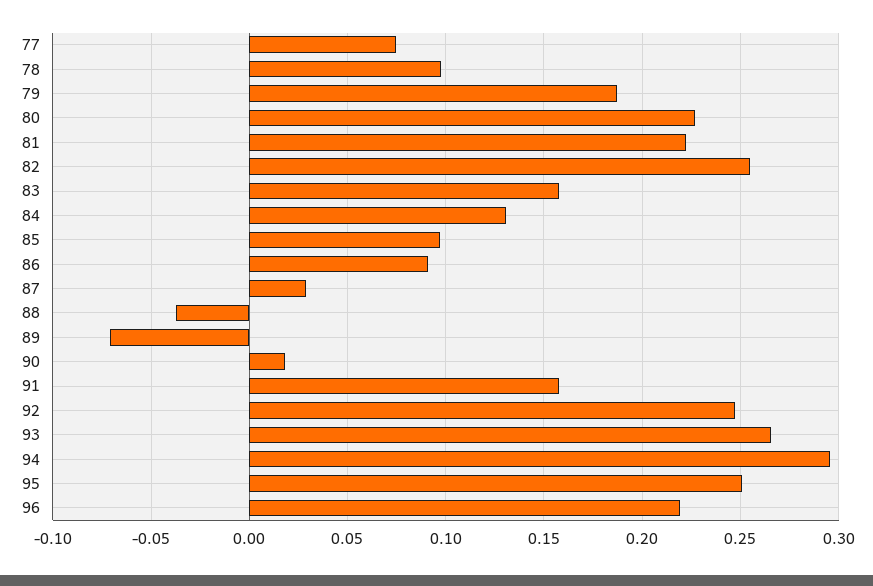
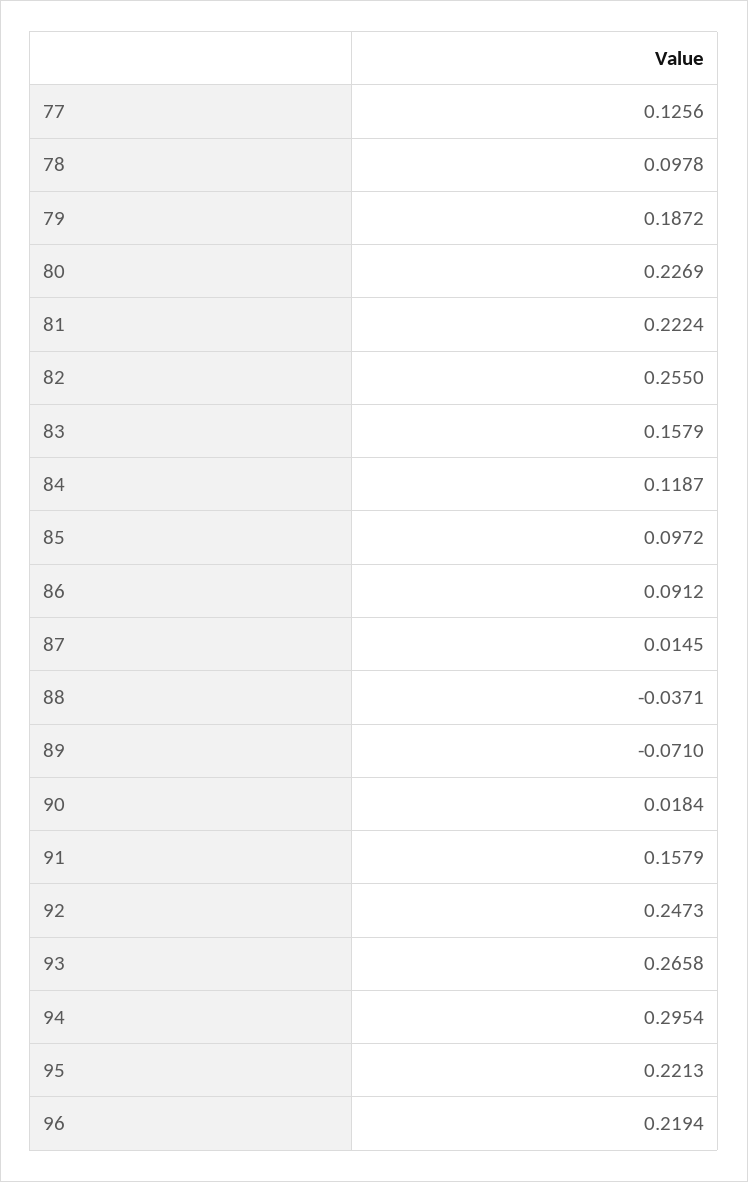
  {
-   "77": 0.075,
+   "77": 0.1256,
    "78": 0.0978,
    "79": 0.1872,
    "80": 0.2269,
    "81": 0.2224,
    "82": 0.255,
    "83": 0.1579,
-   "84": 0.13,
+   "84": 0.1187,
    "85": 0.0972,
    "86": 0.0912,
-   "87": 0.03,
+   "87": 0.0145,
    "88": -0.0371,
    "89": -0.071,
    "90": 0.0184,
    "91": 0.1579,
    "92": 0.2473,
    "93": 0.2658,
    "94": 0.2954,
-   "95": 0.25,
+   "95": 0.2213,
    "96": 0.2194
  }

